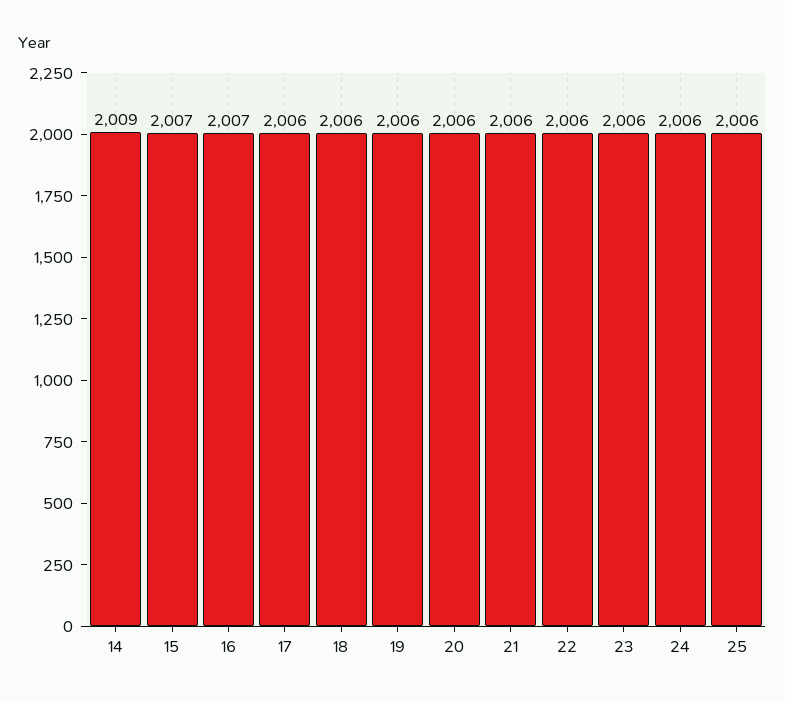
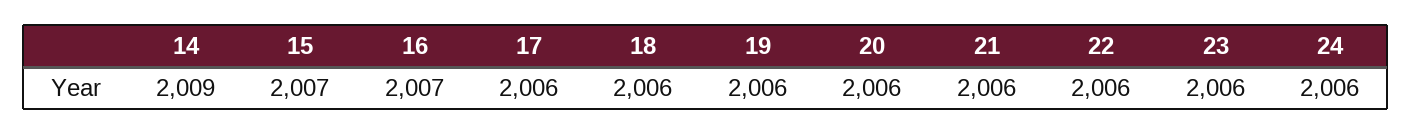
  {
    "14": 2009,
    "15": 2007,
    "16": 2007,
    "17": 2006,
    "18": 2006,
    "19": 2006,
    "20": 2006,
    "21": 2006,
    "22": 2006,
    "23": 2006,
-   "24": 2006,
+   "24": 2006
-   "25": 2006
  }

